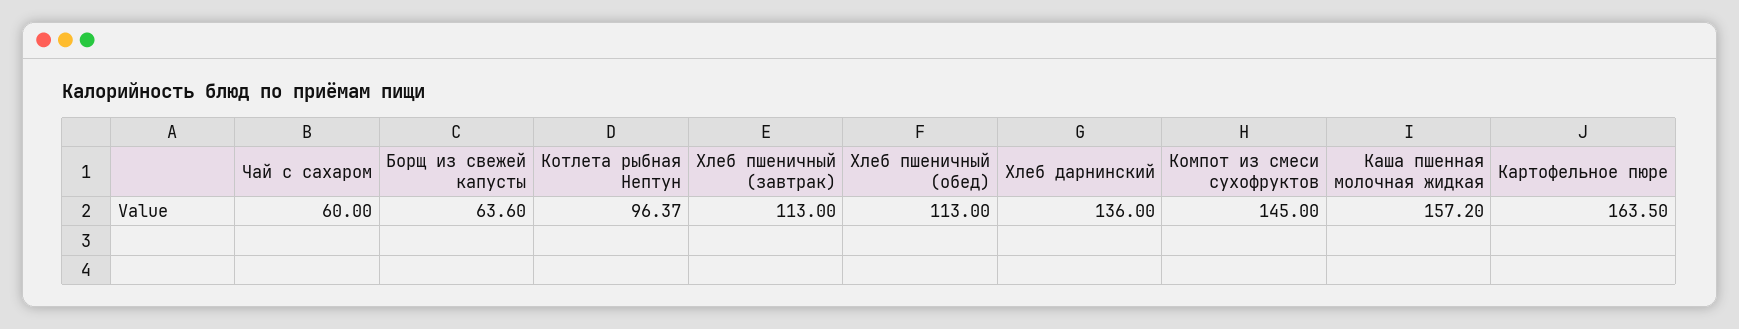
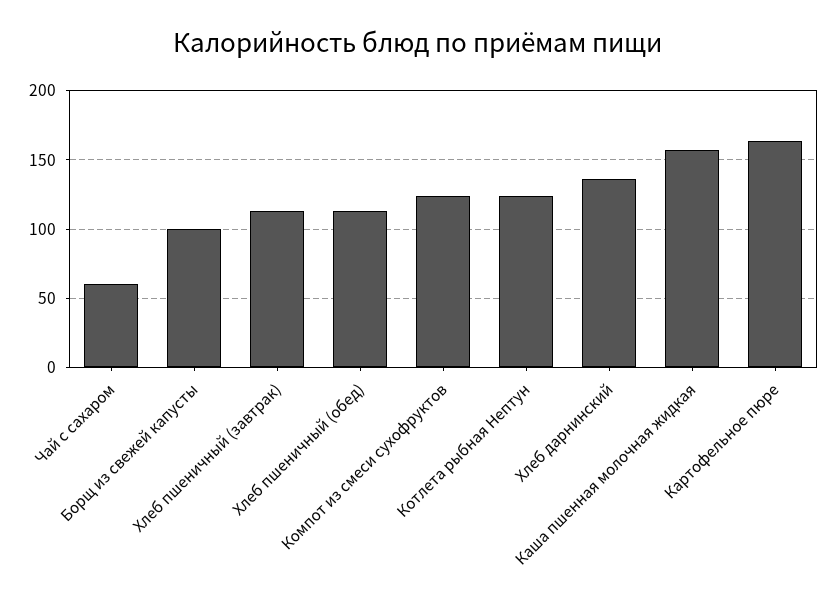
  {
    "Чай с сахаром": 60,
-   "Борщ из свежей капусты": 63.6,
+   "Борщ из свежей капусты": 100,
-   "Котлета рыбная Нептун": 96.37,
+   "Котлета рыбная Нептун": 125,
    "Хлеб пшеничный (завтрак)": 113,
    "Хлеб пшеничный (обед)": 113,
    "Хлеб дарнинский": 136,
-   "Компот из смеси сухофруктов": 145,
+   "Компот из смеси сухофруктов": 125,
    "Каша пшенная молочная жидкая": 157.2,
    "Картофельное пюре": 163.5
  }

